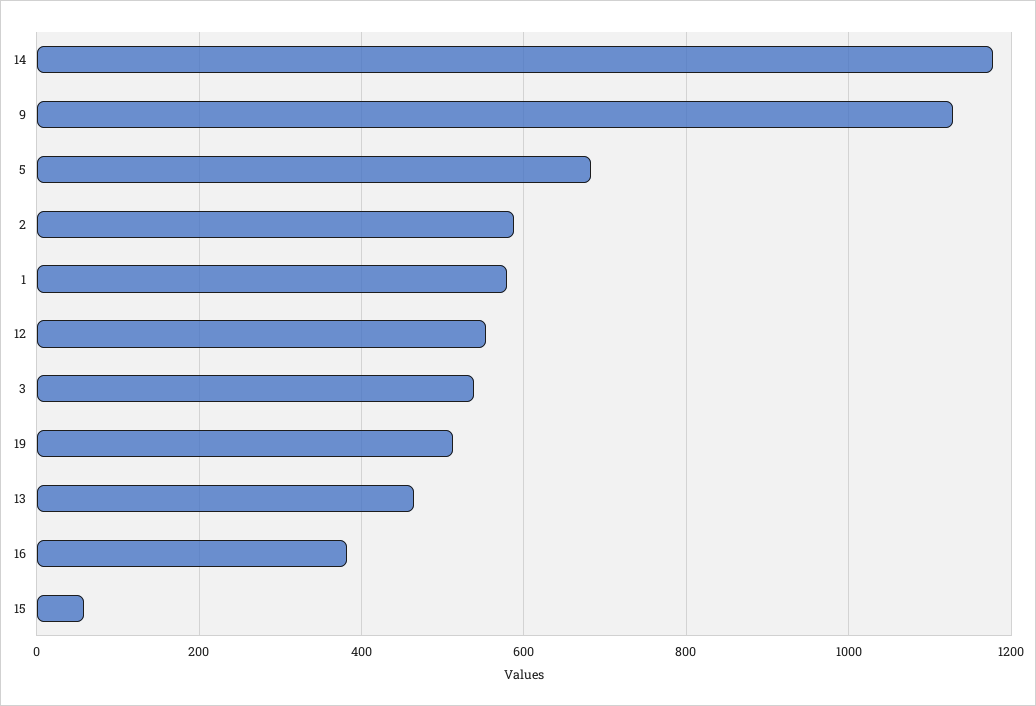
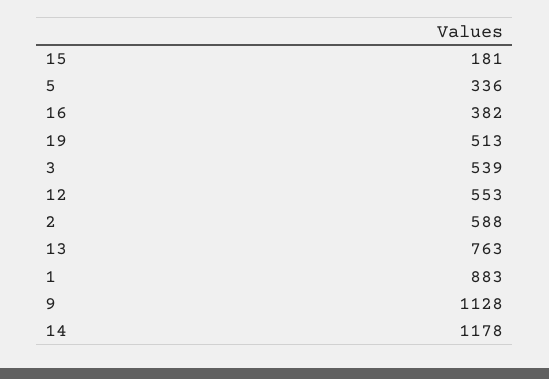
  {
    "14": 1178,
    "9": 1128,
-   "5": 680,
+   "5": 336,
    "2": 588,
-   "1": 580,
+   "1": 883,
    "12": 553,
    "3": 539,
    "19": 513,
-   "13": 460,
+   "13": 763,
    "16": 382,
-   "15": 60
+   "15": 181
  }

